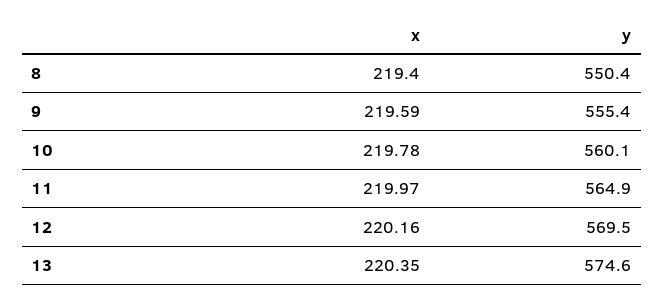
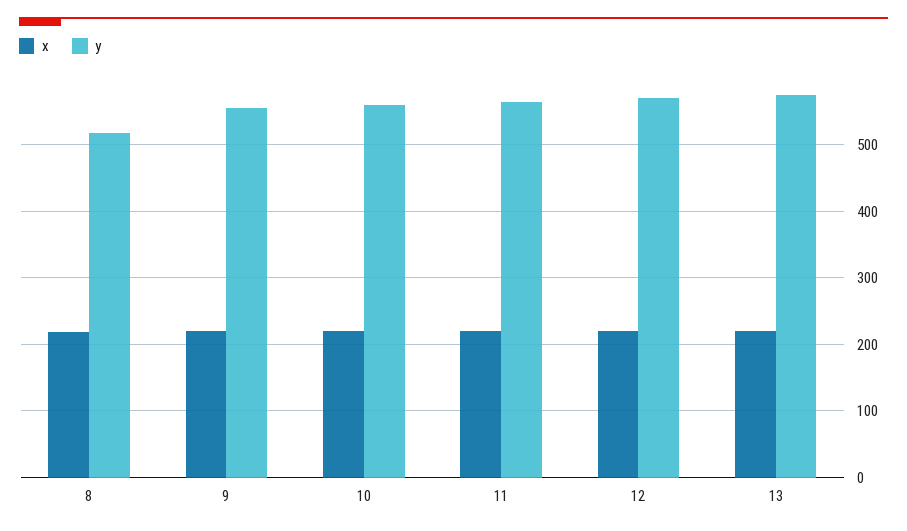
  {
    "x": {
      "8": 219.4,
      "9": 219.59,
      "10": 219.78,
      "11": 219.97,
      "12": 220.16,
      "13": 220.35
    },
    "y": {
-     "8": 550.4,
+     "8": 520,
      "9": 555.4,
      "10": 560.1,
      "11": 564.9,
      "12": 569.5,
      "13": 574.6
    }
  }

